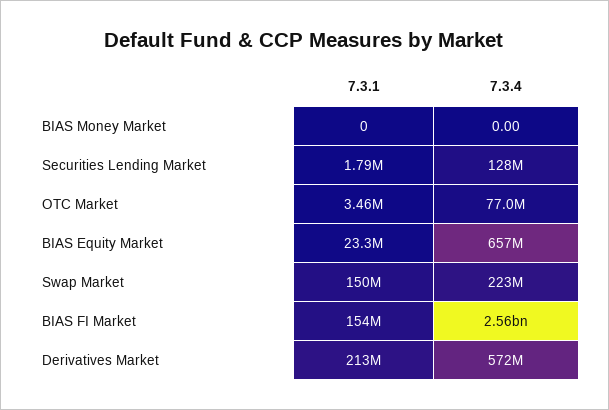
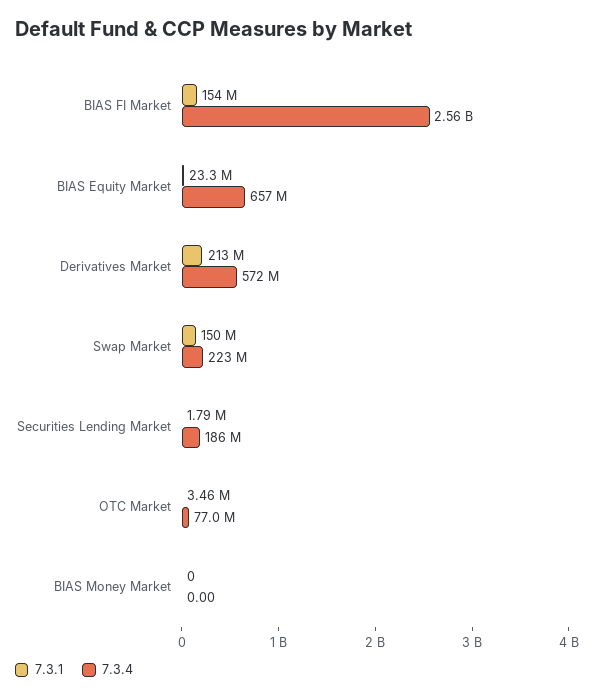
  {
    "7.3.1": {
      "BIAS Money Market": 0,
      "Securities Lending Market": 1790000,
      "OTC Market": 3460000,
      "BIAS Equity Market": 23300000,
      "Swap Market": 150000000,
      "BIAS FI Market": 154000000,
      "Derivatives Market": 213000000
    },
    "7.3.4": {
      "BIAS Money Market": 0,
-     "Securities Lending Market": 128000000,
+     "Securities Lending Market": 186000000,
      "OTC Market": 77000000,
      "BIAS Equity Market": 657000000,
      "Swap Market": 223000000,
      "BIAS FI Market": 2560000000,
      "Derivatives Market": 572000000
    }
  }

